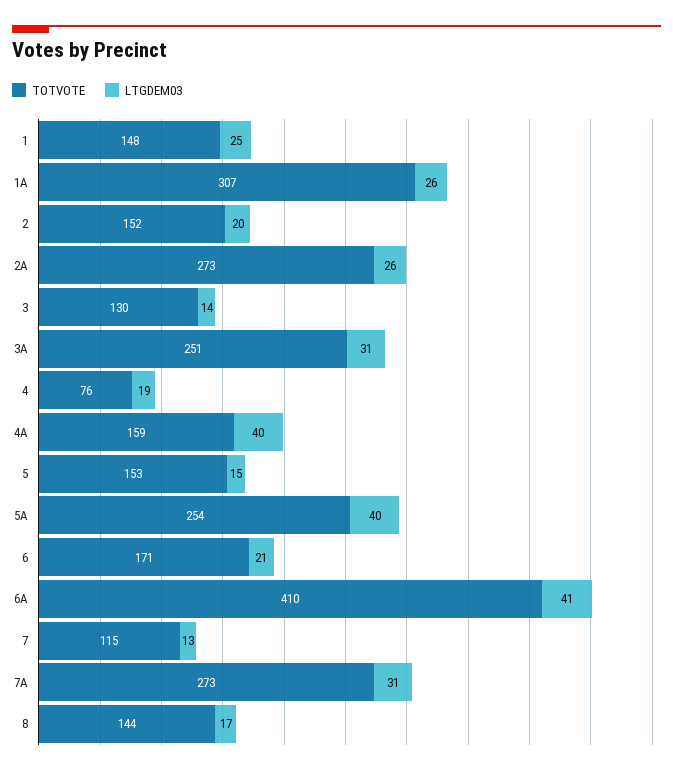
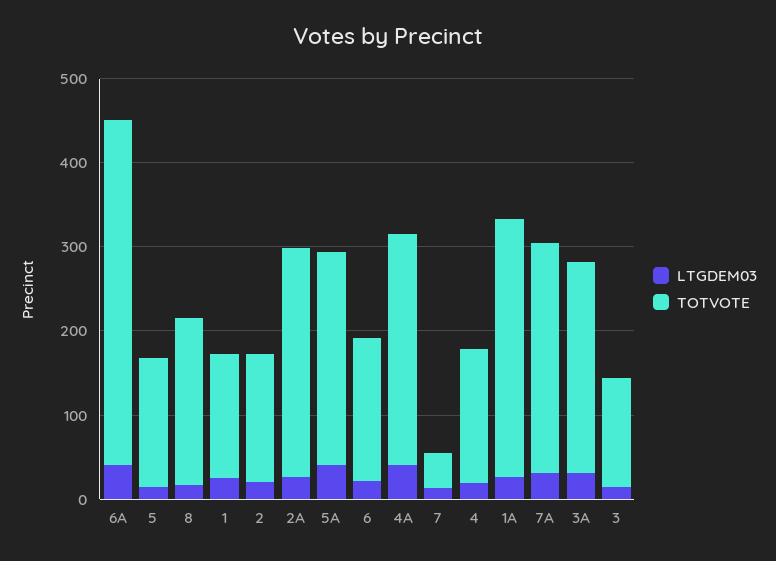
  {
    "TOTVOTE": {
      "1": 148,
      "1A": 307,
      "2": 152,
      "2A": 273,
      "3": 130,
      "3A": 251,
-     "4": 76,
+     "4": 160,
-     "4A": 159,
+     "4A": 280,
      "5": 153,
      "5A": 254,
      "6": 171,
      "6A": 410,
-     "7": 115,
+     "7": 40,
      "7A": 273,
-     "8": 144
+     "8": 200
    },
    "LTGDEM03": {
      "1": 25,
      "1A": 26,
      "2": 20,
      "2A": 26,
      "3": 14,
      "3A": 31,
      "4": 19,
      "4A": 40,
      "5": 15,
      "5A": 40,
      "6": 21,
      "6A": 41,
      "7": 13,
      "7A": 31,
      "8": 17
    }
  }

